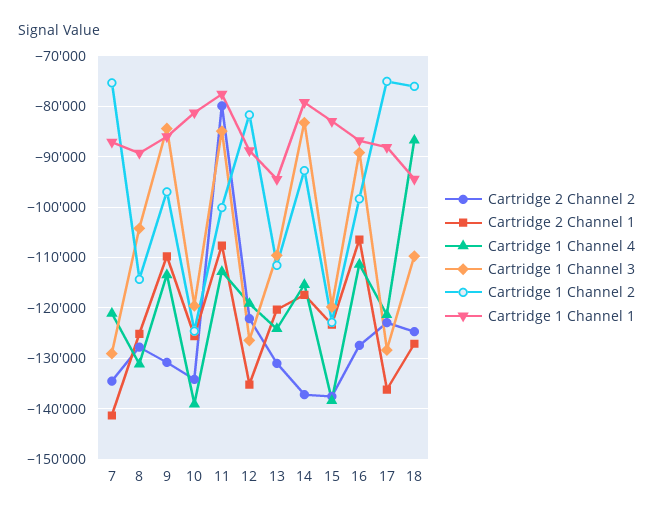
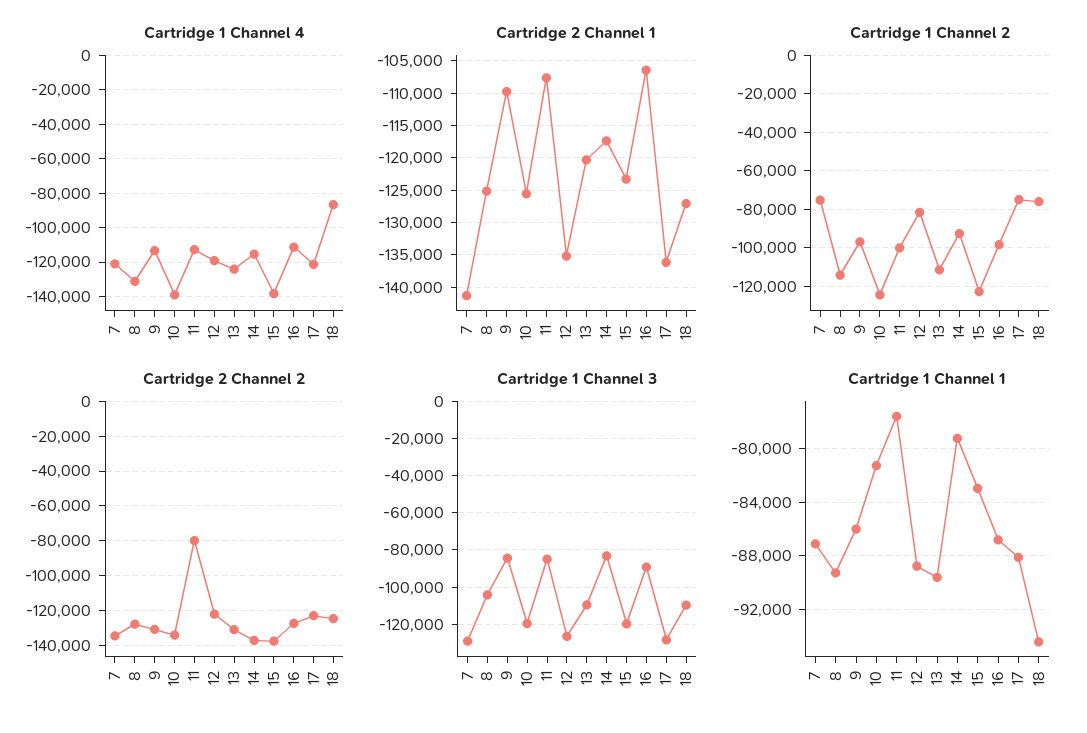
  {
    "Cartridge 2 Channel 2": {
      "7": -134000,
      "8": -128000,
      "9": -130000,
      "10": -134000,
      "11": -80000,
      "12": -122000,
      "13": -130000,
      "14": -138000,
      "15": -138000,
      "16": -128000,
      "17": -122000,
      "18": -124000
    },
    "Cartridge 2 Channel 1": {
      "7": -141000,
      "8": -125000,
      "9": -110000,
      "10": -126000,
      "11": -108000,
      "12": -135000,
      "13": -120000,
      "14": -117000,
      "15": -123000,
      "16": -106000,
      "17": -136000,
      "18": -127000
    },
    "Cartridge 1 Channel 4": {
      "7": -122000,
      "8": -132000,
      "9": -114000,
      "10": -140000,
      "11": -112000,
      "12": -120000,
      "13": -124000,
      "14": -116000,
      "15": -138000,
      "16": -112000,
      "17": -122000,
      "18": -86000
    },
    "Cartridge 1 Channel 3": {
      "7": -130000,
      "8": -104000,
      "9": -84000,
      "10": -120000,
      "11": -84000,
      "12": -126000,
      "13": -110000,
      "14": -84000,
      "15": -120000,
      "16": -90000,
      "17": -128000,
      "18": -110000
    },
    "Cartridge 1 Channel 2": {
      "7": -76000,
      "8": -114000,
      "9": -96000,
      "10": -124000,
      "11": -100000,
      "12": -82000,
      "13": -112000,
      "14": -92000,
      "15": -122000,
      "16": -98000,
      "17": -76000,
      "18": -76000
    },
    "Cartridge 1 Channel 1": {
      "7": -87000,
      "8": -89500,
      "9": -86000,
      "10": -81500,
      "11": -77500,
      "12": -89000,
-     "13": -94000,
+     "13": -89500,
      "14": -79000,
      "15": -83000,
      "16": -87000,
      "17": -88000,
      "18": -94500
    }
  }

